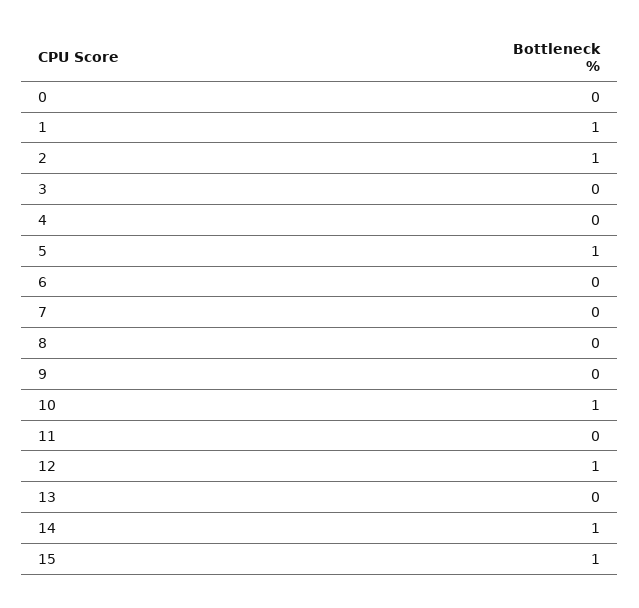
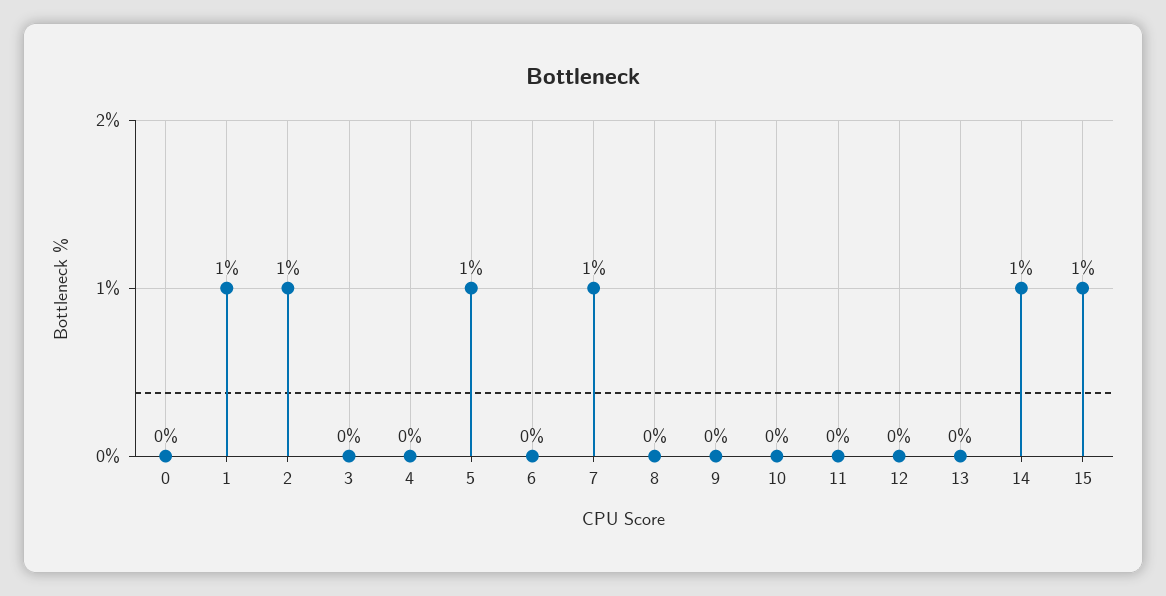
  {
    "0": 0,
    "1": 1,
    "2": 1,
    "3": 0,
    "4": 0,
    "5": 1,
    "6": 0,
-   "7": 0,
+   "7": 1,
    "8": 0,
    "9": 0,
-   "10": 1,
+   "10": 0,
    "11": 0,
-   "12": 1,
+   "12": 0,
    "13": 0,
    "14": 1,
    "15": 1
  }

